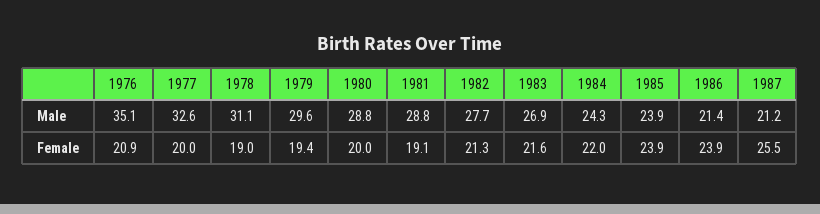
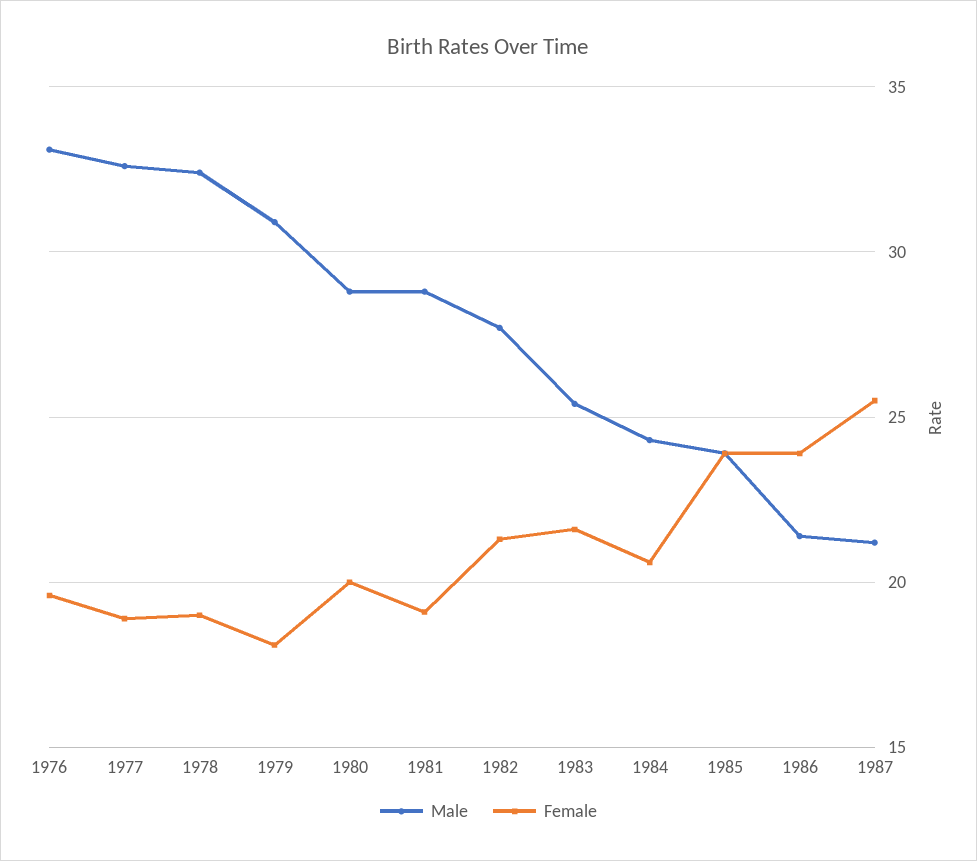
  {
    "Male": {
-     "1976": 35.1,
+     "1976": 33,
      "1977": 32.6,
-     "1978": 31.1,
+     "1978": 32.5,
-     "1979": 29.6,
+     "1979": 31,
      "1980": 28.8,
      "1981": 28.8,
      "1982": 27.7,
-     "1983": 26.9,
+     "1983": 25.5,
      "1984": 24.3,
      "1985": 23.9,
      "1986": 21.4,
      "1987": 21.2
    },
    "Female": {
-     "1976": 20.9,
+     "1976": 19.5,
-     "1977": 20,
+     "1977": 19,
      "1978": 19,
-     "1979": 19.4,
+     "1979": 18,
      "1980": 20,
      "1981": 19.1,
      "1982": 21.3,
      "1983": 21.6,
-     "1984": 22,
+     "1984": 20.5,
      "1985": 23.9,
      "1986": 23.9,
      "1987": 25.5
    }
  }

